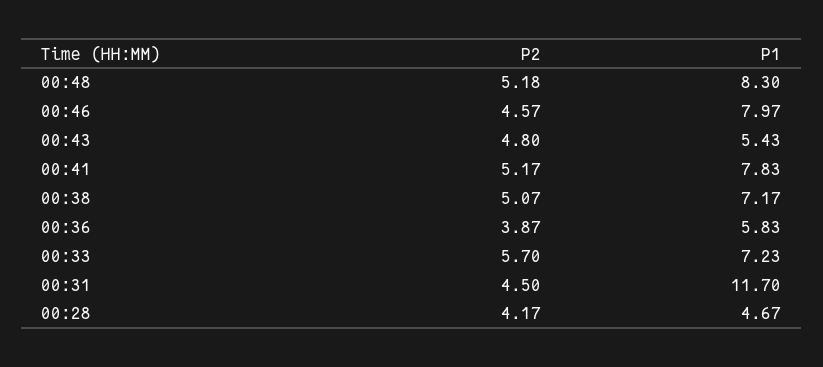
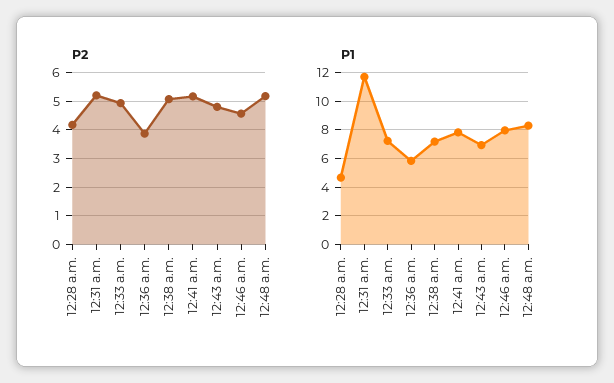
  {
    "P2": {
      "00:48": 5.18,
      "00:46": 4.57,
      "00:43": 4.8,
      "00:41": 5.17,
      "00:38": 5.07,
      "00:36": 3.87,
-     "00:33": 5.7,
+     "00:33": 5,
-     "00:31": 4.5,
+     "00:31": 5.25,
      "00:28": 4.17
    },
    "P1": {
      "00:48": 8.3,
      "00:46": 7.97,
-     "00:43": 5.43,
+     "00:43": 7,
      "00:41": 7.83,
      "00:38": 7.17,
      "00:36": 5.83,
      "00:33": 7.23,
      "00:31": 11.7,
      "00:28": 4.67
    }
  }

